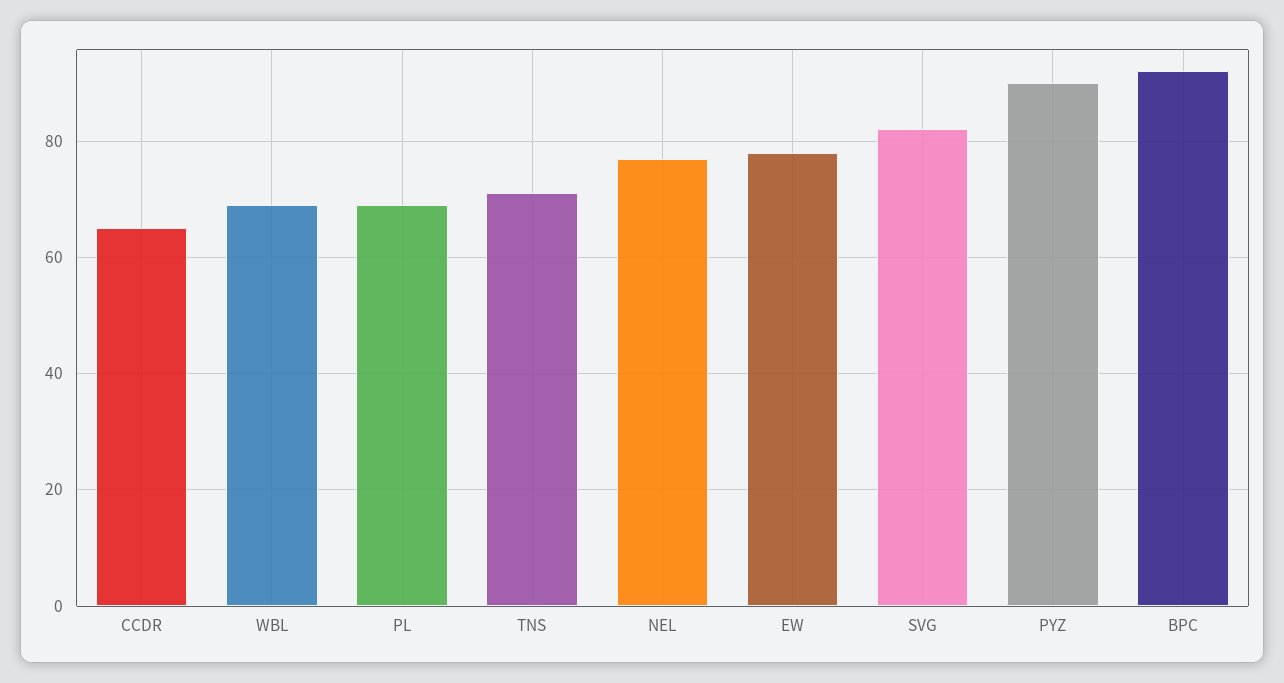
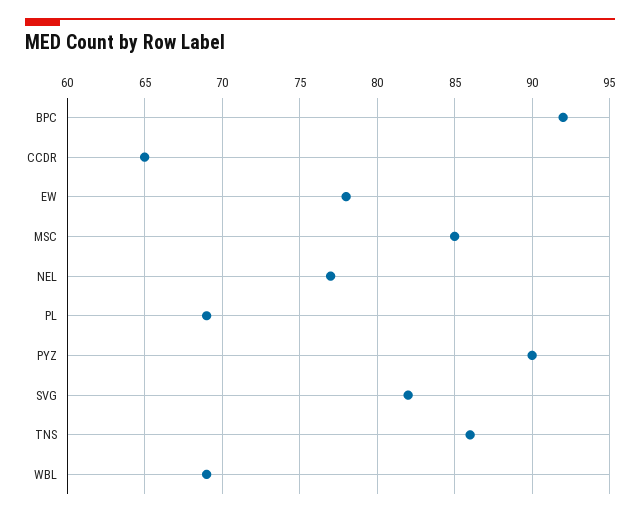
  {
    "CCDR": 65,
    "WBL": 69,
    "PL": 69,
-   "TNS": 70,
+   "TNS": 86,
    "NEL": 77,
    "EW": 78,
    "SVG": 82,
    "PYZ": 90,
-   "BPC": 92
+   "BPC": 92,
+   "MSC": 85
  }

